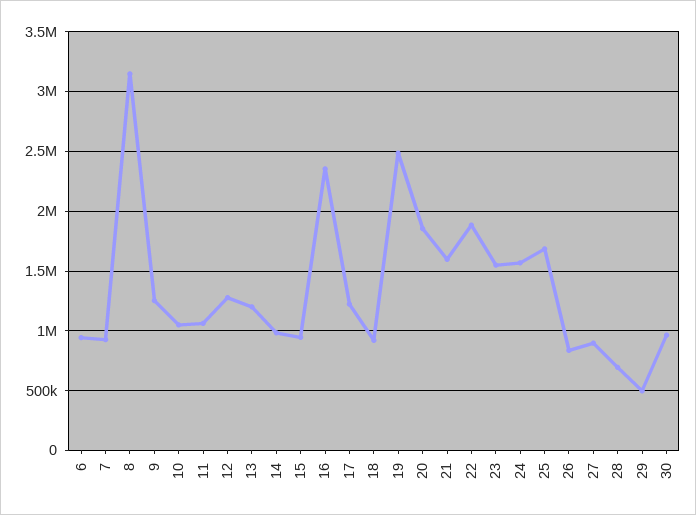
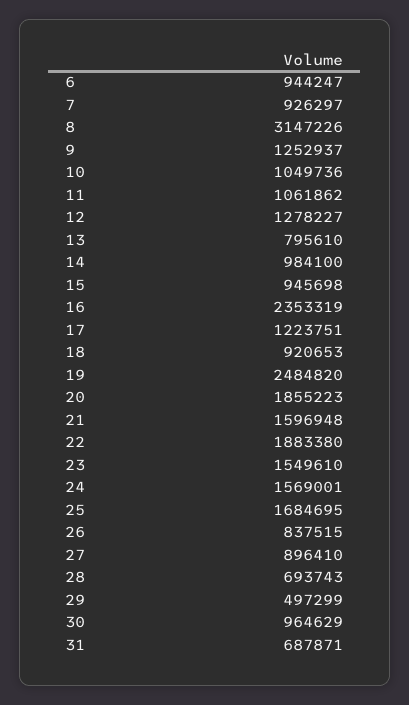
  {
    "6": 944247,
    "7": 926297,
    "8": 3147226,
    "9": 1252937,
    "10": 1049736,
    "11": 1061862,
    "12": 1278227,
-   "13": 1200000,
+   "13": 795610,
    "14": 984100,
    "15": 945698,
    "16": 2353319,
    "17": 1223751,
    "18": 920653,
    "19": 2484820,
    "20": 1855223,
    "21": 1596948,
    "22": 1883380,
    "23": 1549610,
    "24": 1569001,
    "25": 1684695,
    "26": 837515,
    "27": 896410,
    "28": 693743,
    "29": 497299,
-   "30": 964629
+   "30": 964629,
+   "31": 687871
  }

